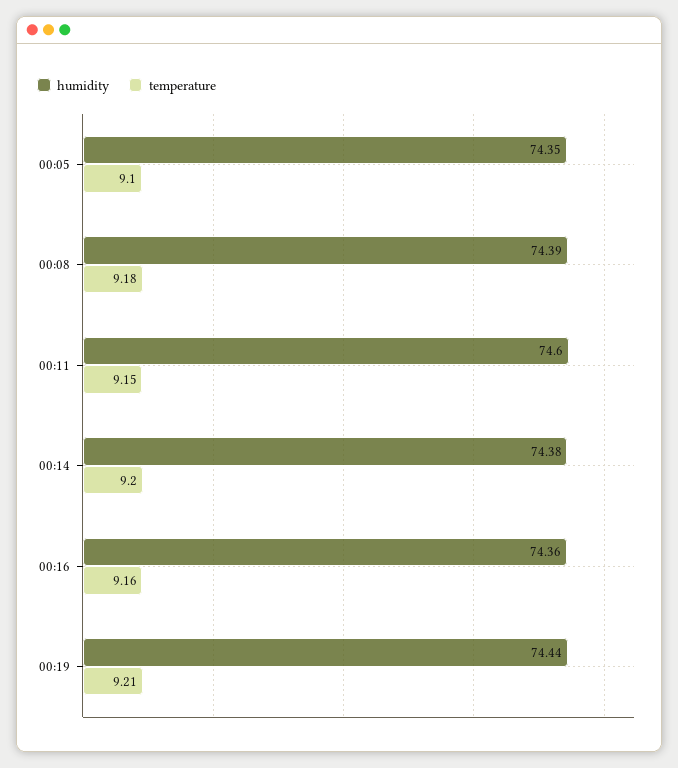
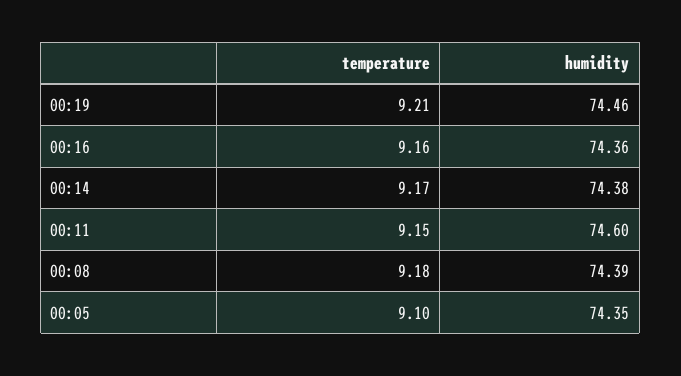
  {
    "humidity": {
      "00:05": 74.35,
      "00:08": 74.39,
      "00:11": 74.6,
      "00:14": 74.38,
      "00:16": 74.36,
-     "00:19": 74.44
+     "00:19": 74.46
    },
    "temperature": {
      "00:05": 9.1,
      "00:08": 9.18,
      "00:11": 9.15,
-     "00:14": 9.2,
+     "00:14": 9.17,
      "00:16": 9.16,
      "00:19": 9.21
    }
  }

